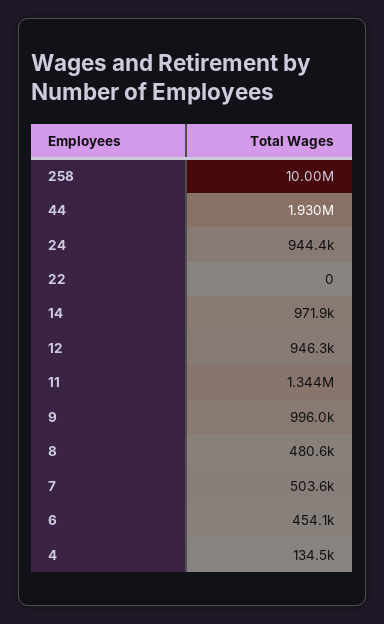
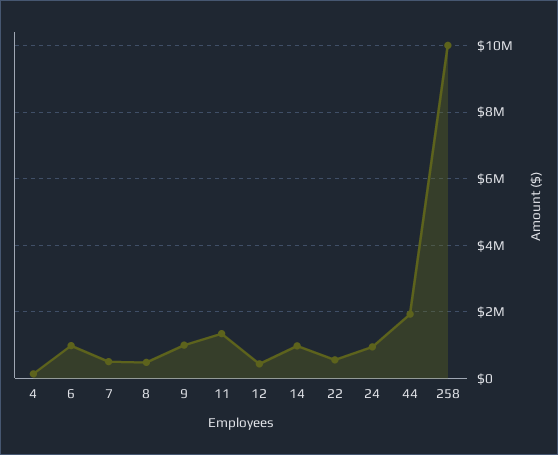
  {
    "258": 10000000,
    "44": 1930000,
    "24": 944400,
-   "22": 0,
+   "22": 600000,
    "14": 971900,
-   "12": 946300,
+   "12": 400000,
    "11": 1344000,
    "9": 996000,
    "8": 480600,
    "7": 503600,
-   "6": 454100,
+   "6": 1000000,
    "4": 134500
  }

